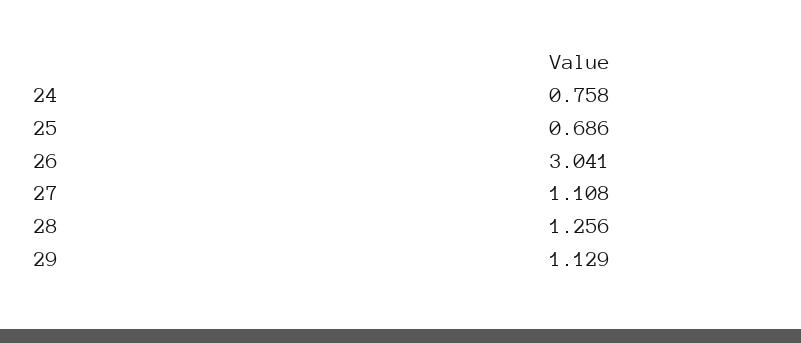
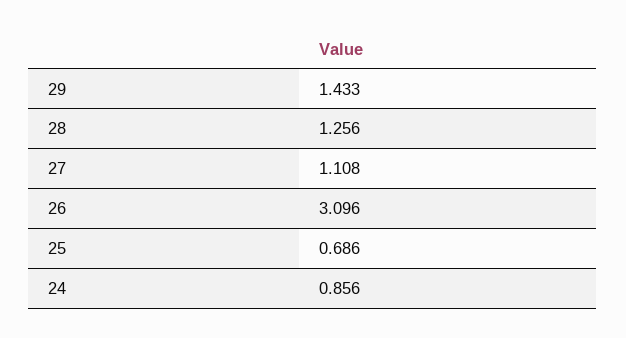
  {
-   "24": 0.758,
+   "24": 0.856,
    "25": 0.686,
-   "26": 3.041,
+   "26": 3.096,
    "27": 1.108,
    "28": 1.256,
-   "29": 1.129
+   "29": 1.433
  }

